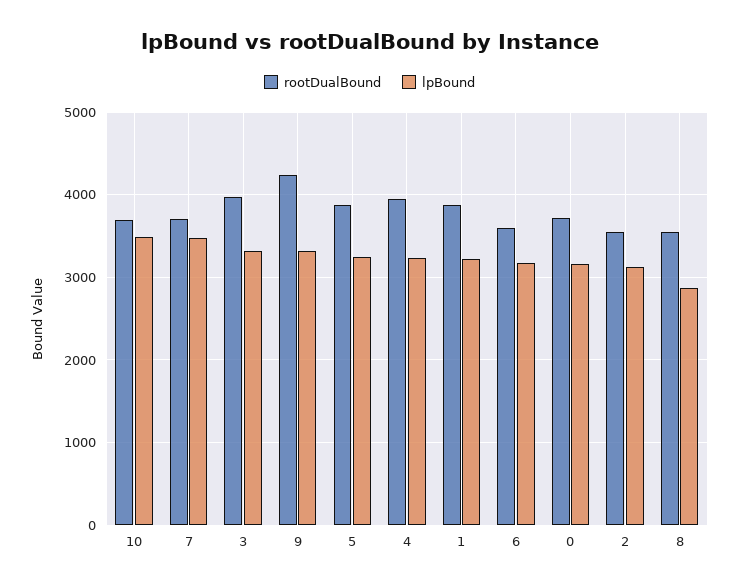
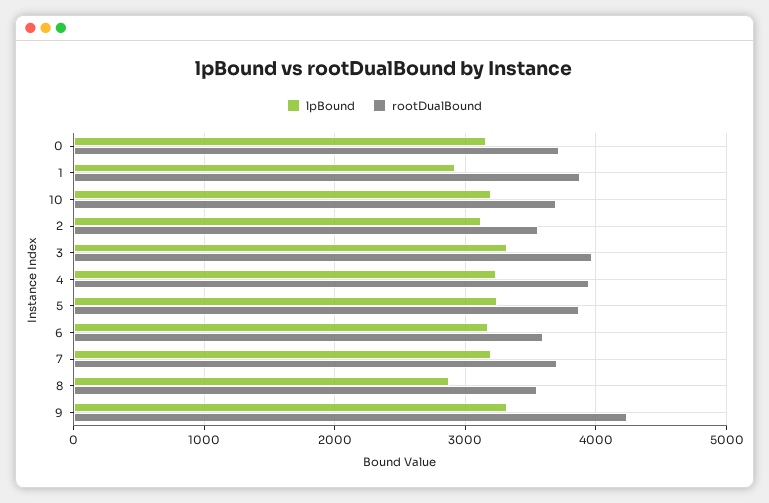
  {
    "rootDualBound": {
      "10": 3700,
      "7": 3700,
      "3": 4000,
      "9": 4200,
      "5": 3900,
      "4": 3900,
      "1": 3900,
      "6": 3600,
      "0": 3700,
      "2": 3600,
      "8": 3500
    },
    "lpBound": {
-     "10": 3500,
+     "10": 3200,
-     "7": 3500,
+     "7": 3200,
      "3": 3300,
      "9": 3300,
      "5": 3200,
      "4": 3200,
-     "1": 3200,
+     "1": 2900,
      "6": 3200,
      "0": 3200,
      "2": 3100,
      "8": 2900
    }
  }

